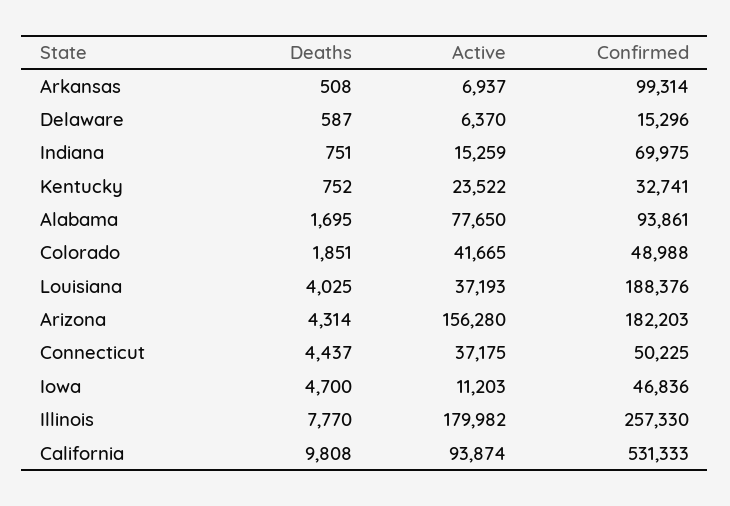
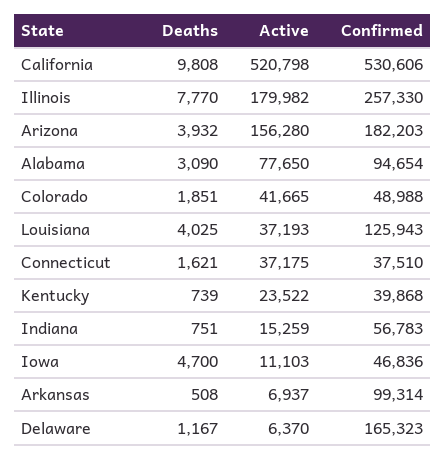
  {
    "Deaths": {
      "Arkansas": 508,
-     "Delaware": 587,
+     "Delaware": 1167,
      "Indiana": 751,
-     "Kentucky": 752,
+     "Kentucky": 739,
-     "Alabama": 1695,
+     "Alabama": 3090,
      "Colorado": 1851,
      "Louisiana": 4025,
-     "Arizona": 4314,
+     "Arizona": 3932,
-     "Connecticut": 4437,
+     "Connecticut": 1621,
      "Iowa": 4700,
      "Illinois": 7770,
      "California": 9808
    },
    "Active": {
      "Arkansas": 6937,
      "Delaware": 6370,
      "Indiana": 15259,
      "Kentucky": 23522,
      "Alabama": 77650,
      "Colorado": 41665,
      "Louisiana": 37193,
      "Arizona": 156280,
      "Connecticut": 37175,
-     "Iowa": 11203,
+     "Iowa": 11103,
      "Illinois": 179982,
-     "California": 93874
+     "California": 520798
    },
    "Confirmed": {
      "Arkansas": 99314,
-     "Delaware": 15296,
+     "Delaware": 165323,
-     "Indiana": 69975,
+     "Indiana": 56783,
-     "Kentucky": 32741,
+     "Kentucky": 39868,
-     "Alabama": 93861,
+     "Alabama": 94654,
      "Colorado": 48988,
-     "Louisiana": 188376,
+     "Louisiana": 125943,
      "Arizona": 182203,
-     "Connecticut": 50225,
+     "Connecticut": 37510,
      "Iowa": 46836,
      "Illinois": 257330,
-     "California": 531333
+     "California": 530606
    }
  }

